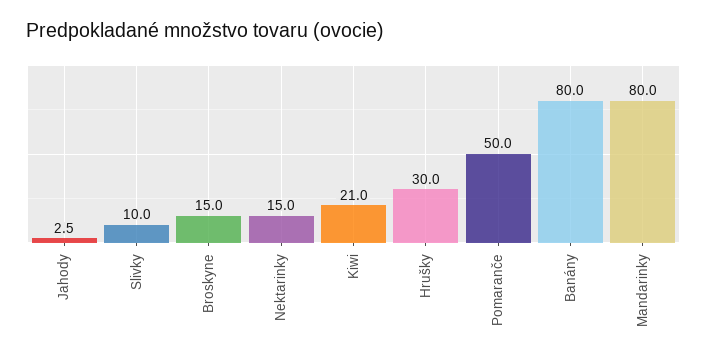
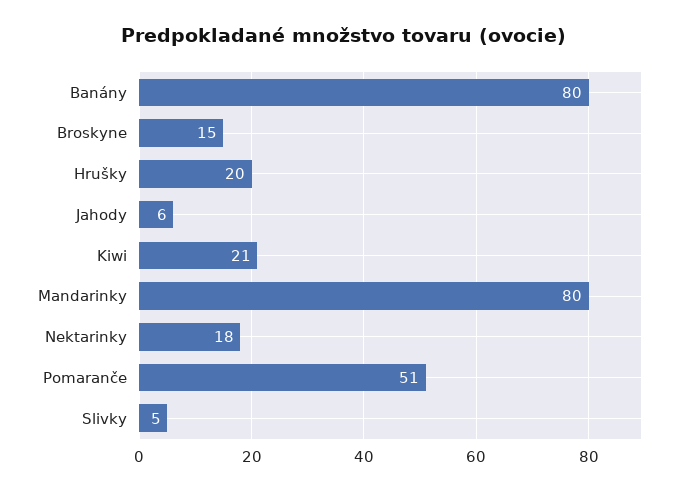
  {
-   "Jahody": 2.5,
+   "Jahody": 6,
-   "Slivky": 10,
+   "Slivky": 5,
    "Broskyne": 15,
-   "Nektarinky": 15,
+   "Nektarinky": 18,
    "Kiwi": 21,
-   "Hrušky": 30,
+   "Hrušky": 20,
-   "Pomaranče": 50,
+   "Pomaranče": 51,
    "Banány": 80,
    "Mandarinky": 80
  }

